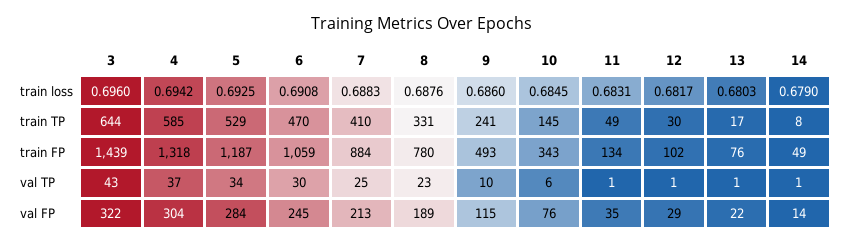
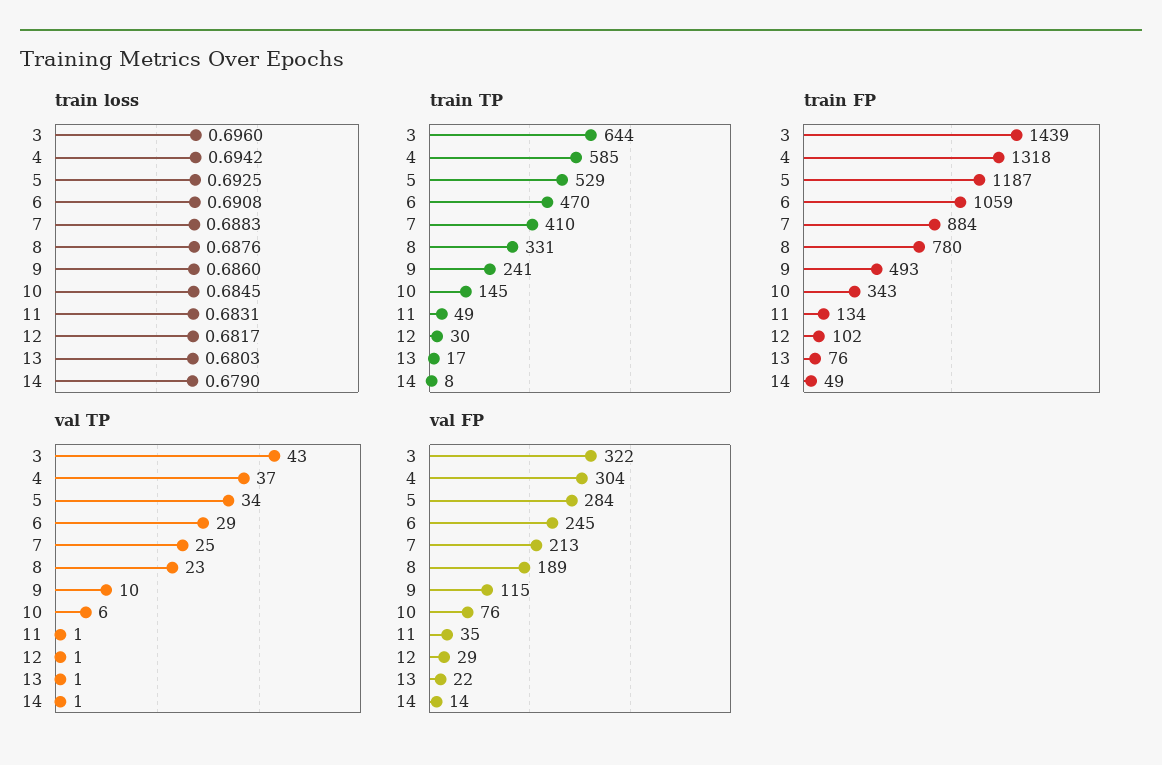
  {
    "train loss": {
      "3": 0.696,
      "4": 0.6942,
      "5": 0.6925,
      "6": 0.6908,
      "7": 0.6883,
      "8": 0.6876,
      "9": 0.686,
      "10": 0.6845,
      "11": 0.6831,
      "12": 0.6817,
      "13": 0.6803,
      "14": 0.679
    },
    "train TP": {
      "3": 644,
      "4": 585,
      "5": 529,
      "6": 470,
      "7": 410,
      "8": 331,
      "9": 241,
      "10": 145,
      "11": 49,
      "12": 30,
      "13": 17,
      "14": 8
    },
    "train FP": {
      "3": 1439,
      "4": 1318,
      "5": 1187,
      "6": 1059,
      "7": 884,
      "8": 780,
      "9": 493,
      "10": 343,
      "11": 134,
      "12": 102,
      "13": 76,
      "14": 49
    },
    "val TP": {
      "3": 43,
      "4": 37,
      "5": 34,
-     "6": 30,
+     "6": 29,
      "7": 25,
      "8": 23,
      "9": 10,
      "10": 6,
      "11": 1,
      "12": 1,
      "13": 1,
      "14": 1
    },
    "val FP": {
      "3": 322,
      "4": 304,
      "5": 284,
      "6": 245,
      "7": 213,
      "8": 189,
      "9": 115,
      "10": 76,
      "11": 35,
      "12": 29,
      "13": 22,
      "14": 14
    }
  }

